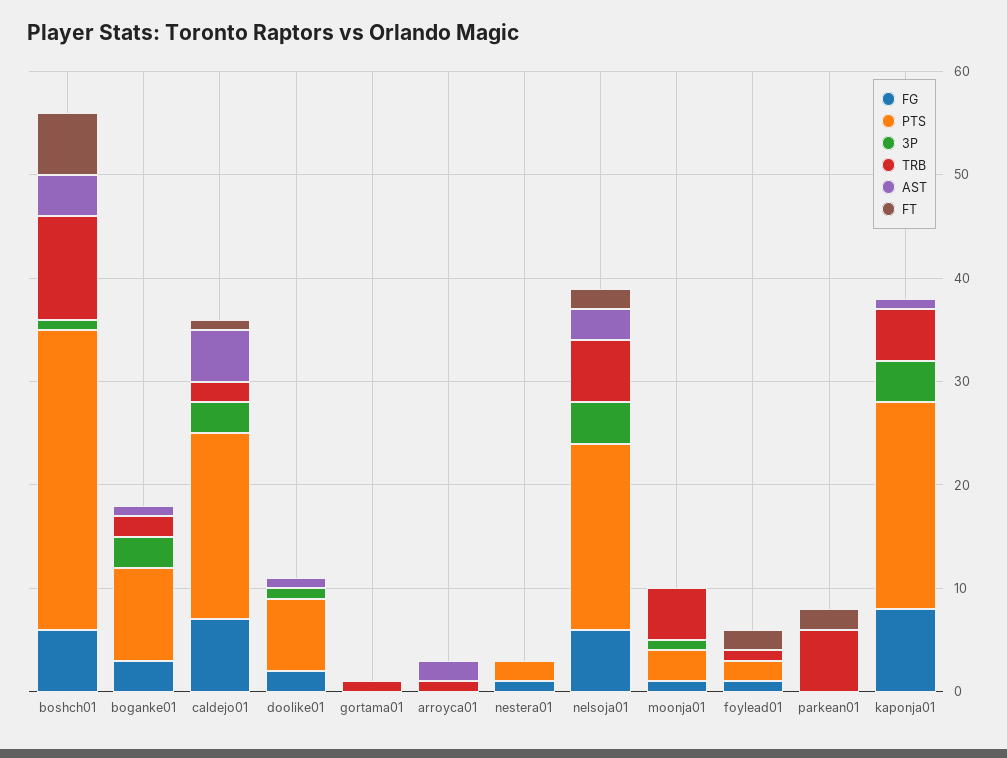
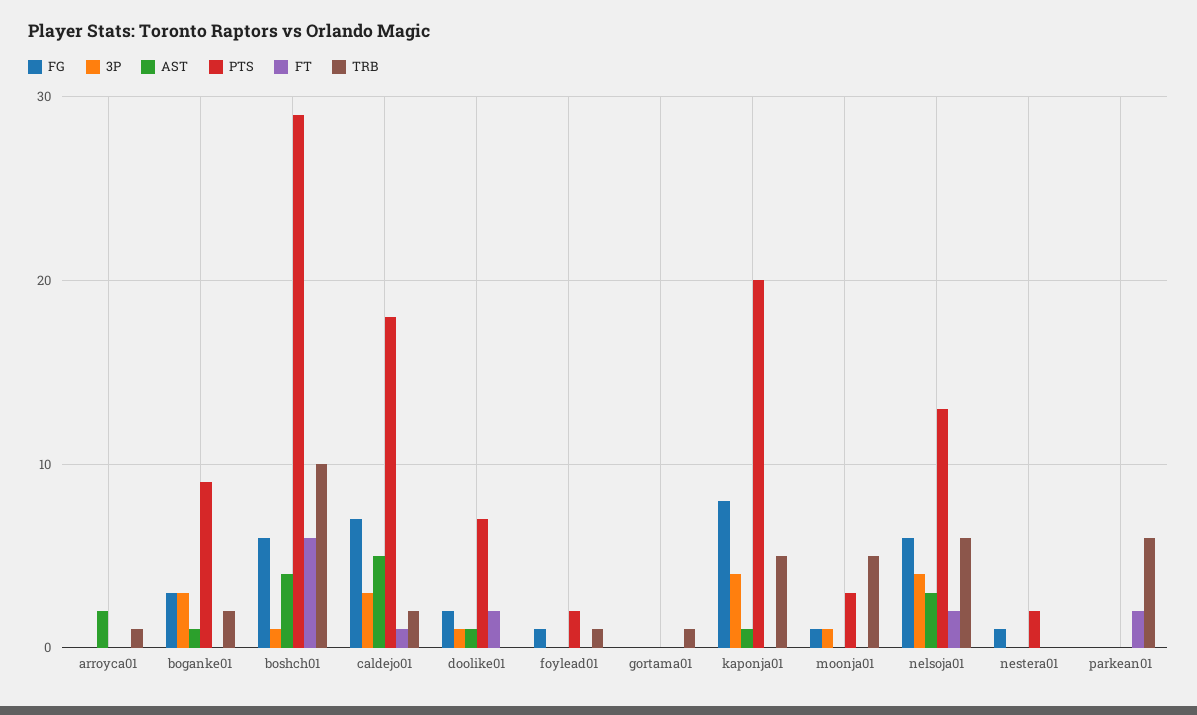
  {
    "FG": {
      "boshch01": 6,
      "boganke01": 3,
      "caldejo01": 7,
      "doolike01": 2,
      "gortama01": 0,
      "arroyca01": 0,
      "nestera01": 1,
      "nelsoja01": 6,
      "moonja01": 1,
      "foylead01": 1,
      "parkean01": 0,
      "kaponja01": 8
    },
    "PTS": {
      "boshch01": 29,
      "boganke01": 9,
      "caldejo01": 18,
      "doolike01": 7,
      "gortama01": 0,
      "arroyca01": 0,
      "nestera01": 2,
-     "nelsoja01": 18,
+     "nelsoja01": 13,
      "moonja01": 3,
      "foylead01": 2,
      "parkean01": 0,
      "kaponja01": 20
    },
    "3P": {
      "boshch01": 1,
      "boganke01": 3,
      "caldejo01": 3,
      "doolike01": 1,
      "gortama01": 0,
      "arroyca01": 0,
      "nestera01": 0,
      "nelsoja01": 4,
      "moonja01": 1,
      "foylead01": 0,
      "parkean01": 0,
      "kaponja01": 4
    },
    "TRB": {
      "boshch01": 10,
      "boganke01": 2,
      "caldejo01": 2,
      "doolike01": 0,
      "gortama01": 1,
      "arroyca01": 1,
      "nestera01": 0,
      "nelsoja01": 6,
      "moonja01": 5,
      "foylead01": 1,
      "parkean01": 6,
      "kaponja01": 5
    },
    "AST": {
      "boshch01": 4,
      "boganke01": 1,
      "caldejo01": 5,
      "doolike01": 1,
      "gortama01": 0,
      "arroyca01": 2,
      "nestera01": 0,
      "nelsoja01": 3,
      "moonja01": 0,
      "foylead01": 0,
      "parkean01": 0,
      "kaponja01": 1
    },
    "FT": {
      "boshch01": 6,
      "boganke01": 0,
      "caldejo01": 1,
-     "doolike01": 0,
+     "doolike01": 2,
      "gortama01": 0,
      "arroyca01": 0,
      "nestera01": 0,
      "nelsoja01": 2,
      "moonja01": 0,
-     "foylead01": 2,
+     "foylead01": 0,
      "parkean01": 2,
      "kaponja01": 0
    }
  }

